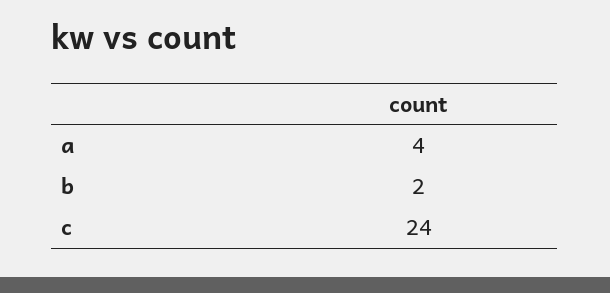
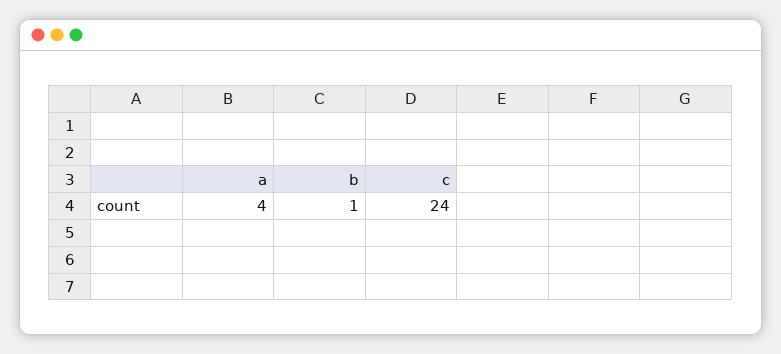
  {
    "a": 4,
-   "b": 2,
+   "b": 1,
    "c": 24
  }

